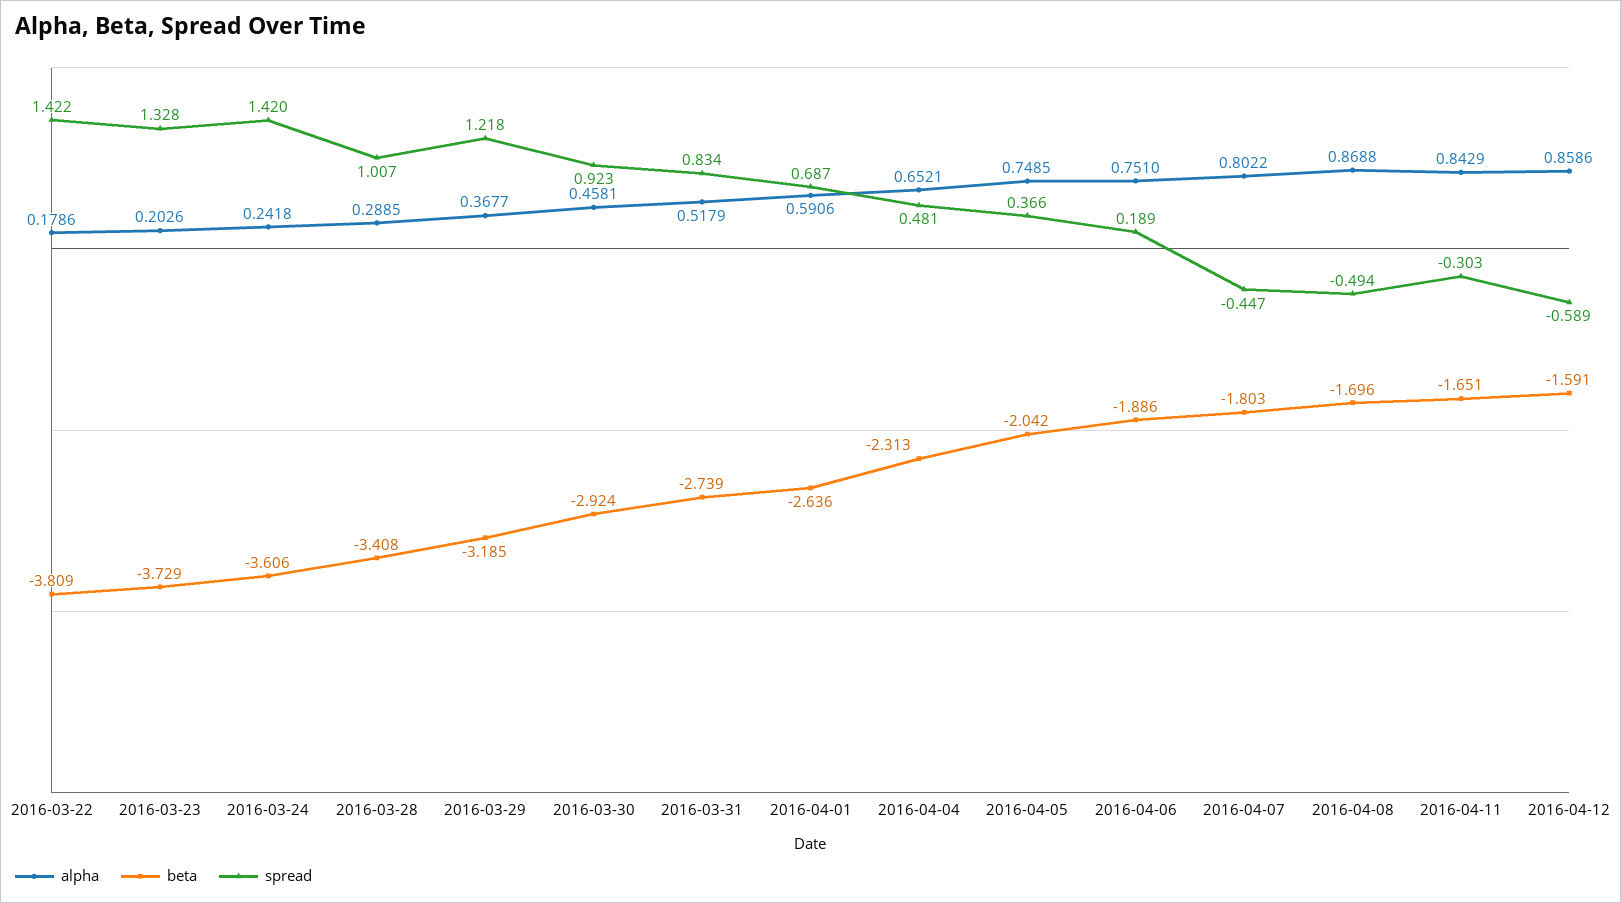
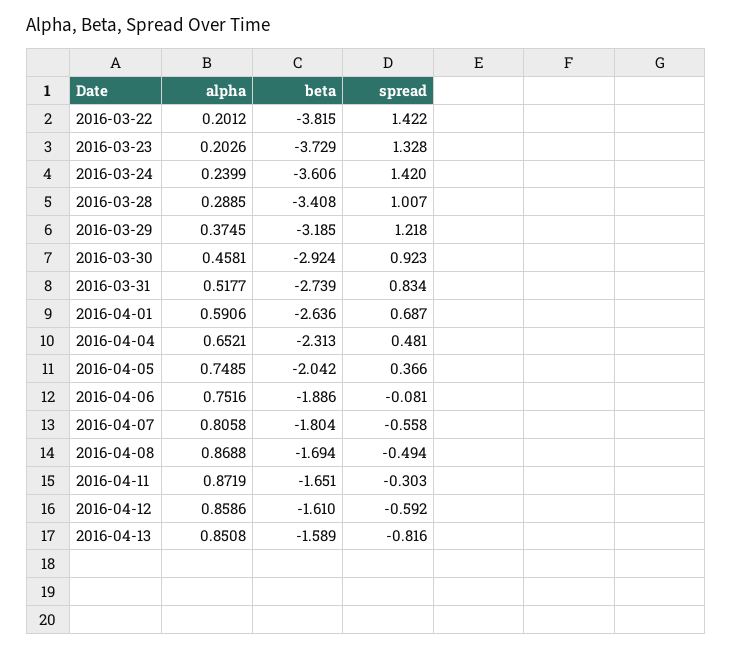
  {
    "alpha": {
-     "2016-03-22": 0.1786,
+     "2016-03-22": 0.2012,
      "2016-03-23": 0.2026,
-     "2016-03-24": 0.2418,
+     "2016-03-24": 0.2399,
      "2016-03-28": 0.2885,
-     "2016-03-29": 0.3677,
+     "2016-03-29": 0.3745,
      "2016-03-30": 0.4581,
-     "2016-03-31": 0.5179,
+     "2016-03-31": 0.5177,
      "2016-04-01": 0.5906,
      "2016-04-04": 0.6521,
      "2016-04-05": 0.7485,
-     "2016-04-06": 0.751,
+     "2016-04-06": 0.7516,
-     "2016-04-07": 0.8022,
+     "2016-04-07": 0.8058,
      "2016-04-08": 0.8688,
-     "2016-04-11": 0.8429,
+     "2016-04-11": 0.8719,
-     "2016-04-12": 0.8586
+     "2016-04-12": 0.8586,
+     "2016-04-13": 0.8508
    },
    "beta": {
-     "2016-03-22": -3.809,
+     "2016-03-22": -3.815,
      "2016-03-23": -3.729,
      "2016-03-24": -3.606,
      "2016-03-28": -3.408,
      "2016-03-29": -3.185,
      "2016-03-30": -2.924,
      "2016-03-31": -2.739,
      "2016-04-01": -2.636,
      "2016-04-04": -2.313,
      "2016-04-05": -2.042,
      "2016-04-06": -1.886,
-     "2016-04-07": -1.803,
+     "2016-04-07": -1.804,
-     "2016-04-08": -1.696,
+     "2016-04-08": -1.694,
      "2016-04-11": -1.651,
-     "2016-04-12": -1.591
+     "2016-04-12": -1.61,
+     "2016-04-13": -1.589
    },
    "spread": {
      "2016-03-22": 1.422,
      "2016-03-23": 1.328,
      "2016-03-24": 1.42,
      "2016-03-28": 1.007,
      "2016-03-29": 1.218,
      "2016-03-30": 0.923,
      "2016-03-31": 0.834,
      "2016-04-01": 0.687,
      "2016-04-04": 0.481,
      "2016-04-05": 0.366,
-     "2016-04-06": 0.189,
+     "2016-04-06": -0.081,
-     "2016-04-07": -0.447,
+     "2016-04-07": -0.558,
      "2016-04-08": -0.494,
      "2016-04-11": -0.303,
-     "2016-04-12": -0.589
+     "2016-04-12": -0.592,
+     "2016-04-13": -0.816
    }
  }

